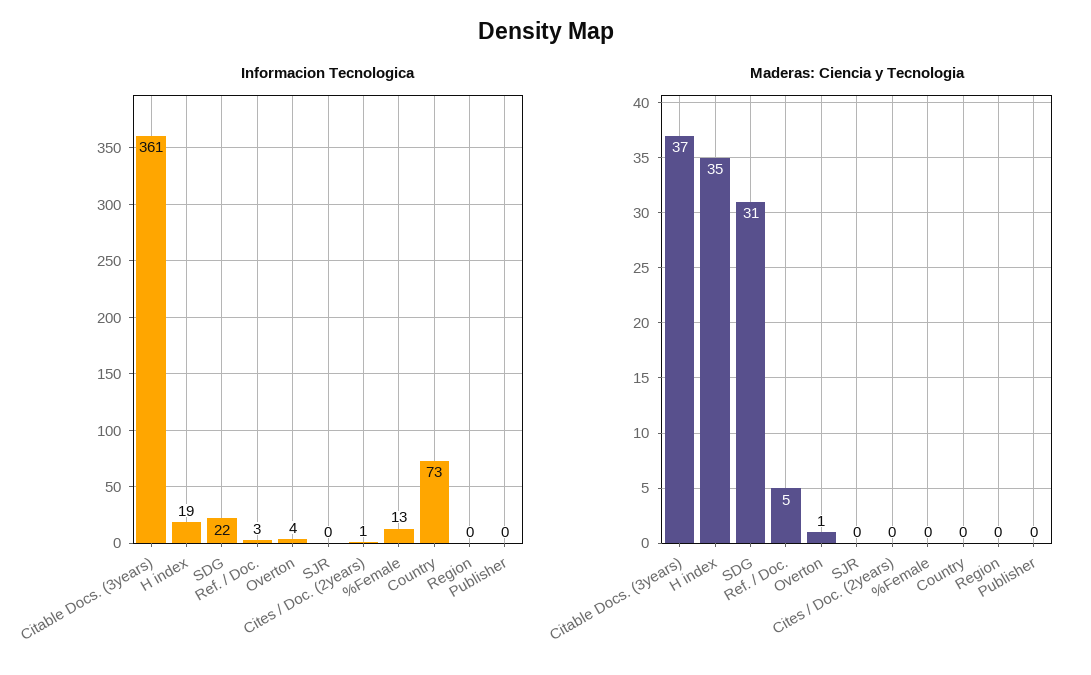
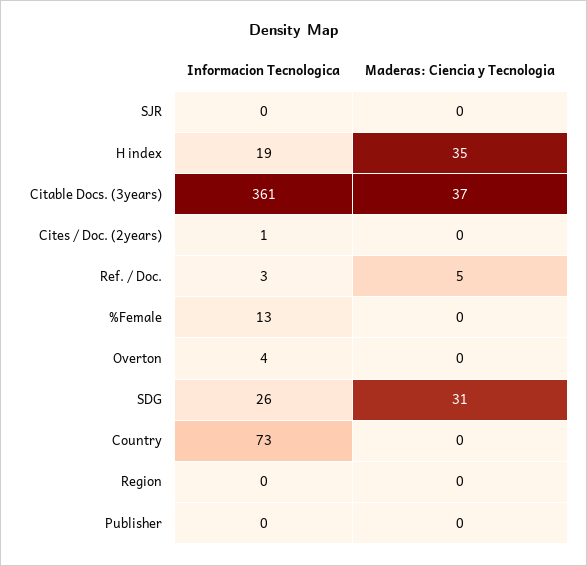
  {
    "Informacion Tecnologica": {
      "Citable Docs. (3years)": 361,
      "H index": 19,
-     "SDG": 22,
+     "SDG": 26,
      "Ref. / Doc.": 3,
      "Overton": 4,
      "SJR": 0,
      "Cites / Doc. (2years)": 1,
      "%Female": 13,
      "Country": 73,
      "Region": 0,
      "Publisher": 0
    },
    "Maderas: Ciencia y Tecnologia": {
      "Citable Docs. (3years)": 37,
      "H index": 35,
      "SDG": 31,
      "Ref. / Doc.": 5,
-     "Overton": 1,
+     "Overton": 0,
      "SJR": 0,
      "Cites / Doc. (2years)": 0,
      "%Female": 0,
      "Country": 0,
      "Region": 0,
      "Publisher": 0
    }
  }

